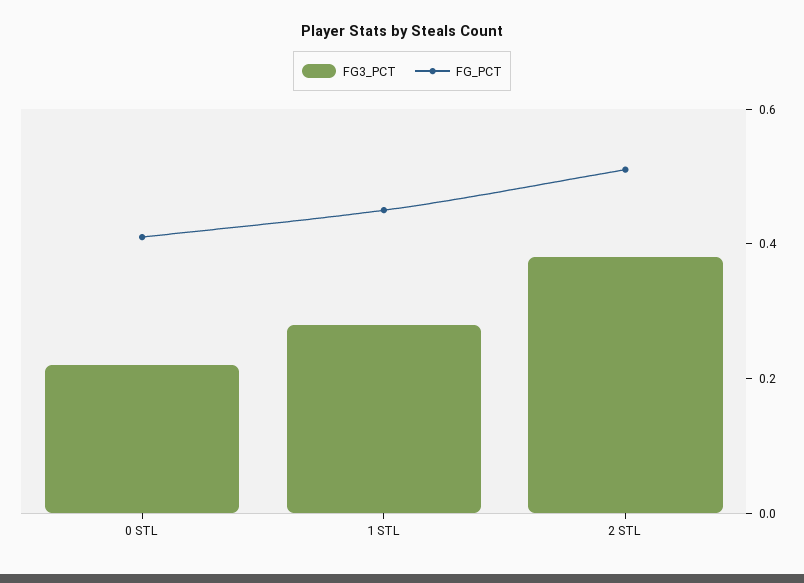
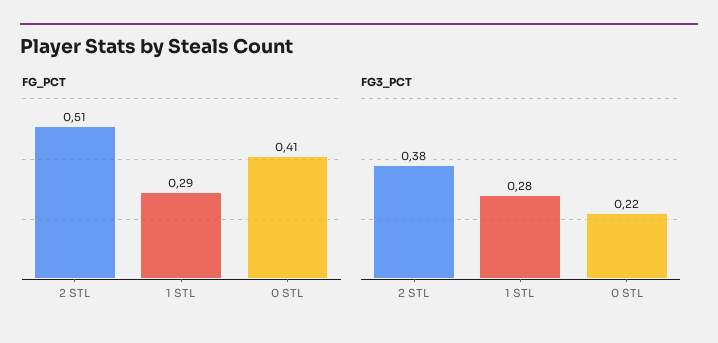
  {
    "FG3_PCT": {
      "0 STL": 0.22,
      "1 STL": 0.28,
      "2 STL": 0.38
    },
    "FG_PCT": {
      "0 STL": 0.41,
-     "1 STL": 0.45,
+     "1 STL": 0.29,
      "2 STL": 0.51
    }
  }

